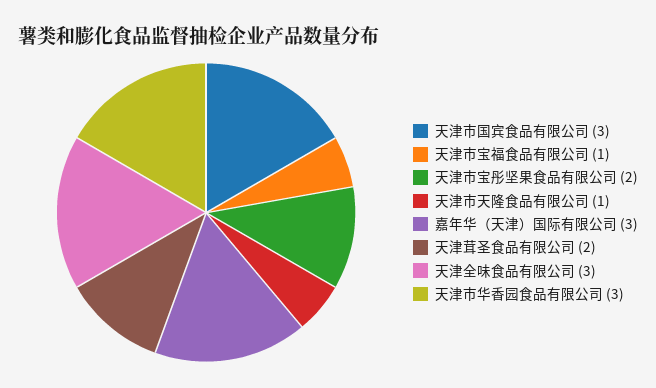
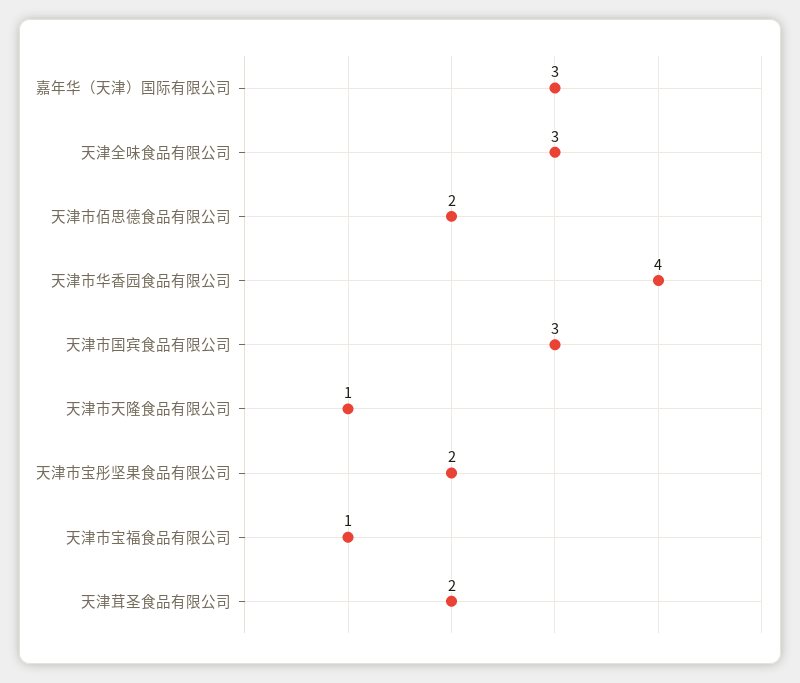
  {
    "天津市国宾食品有限公司": 3,
    "天津市宝福食品有限公司": 1,
    "天津市宝彤坚果食品有限公司": 2,
    "天津市天隆食品有限公司": 1,
    "嘉年华（天津）国际有限公司": 3,
    "天津茸圣食品有限公司": 2,
    "天津全味食品有限公司": 3,
-   "天津市华香园食品有限公司": 3
+   "天津市华香园食品有限公司": 4,
+   "天津市佰思德食品有限公司": 2
  }

